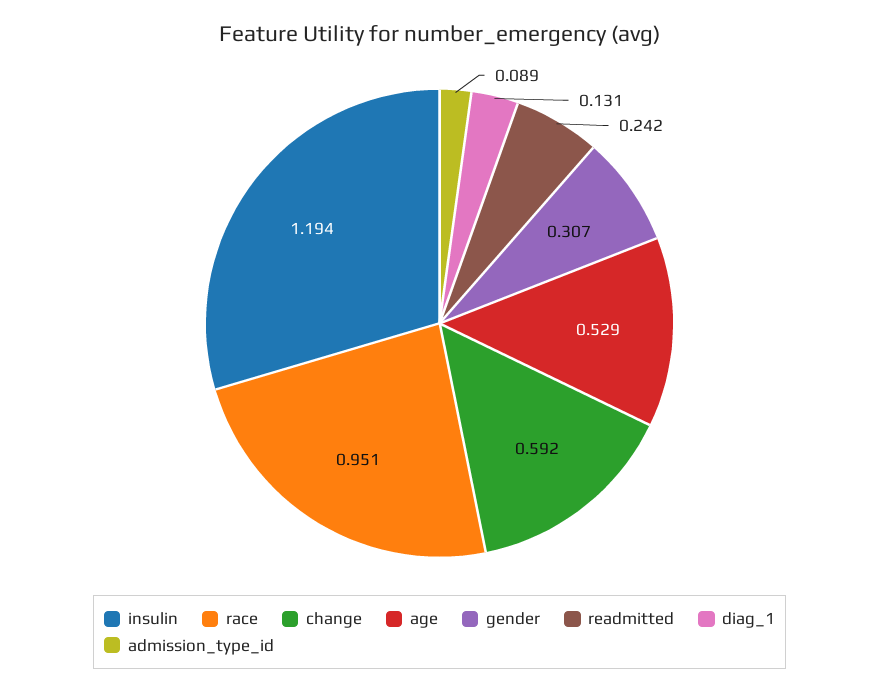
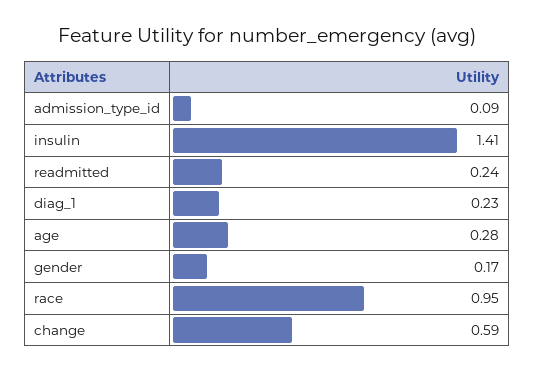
  {
-   "insulin": 1.194,
+   "insulin": 1.41,
    "race": 0.951,
    "change": 0.592,
-   "age": 0.529,
+   "age": 0.28,
-   "gender": 0.307,
+   "gender": 0.17,
    "readmitted": 0.242,
-   "diag_1": 0.131,
+   "diag_1": 0.23,
    "admission_type_id": 0.089
  }

